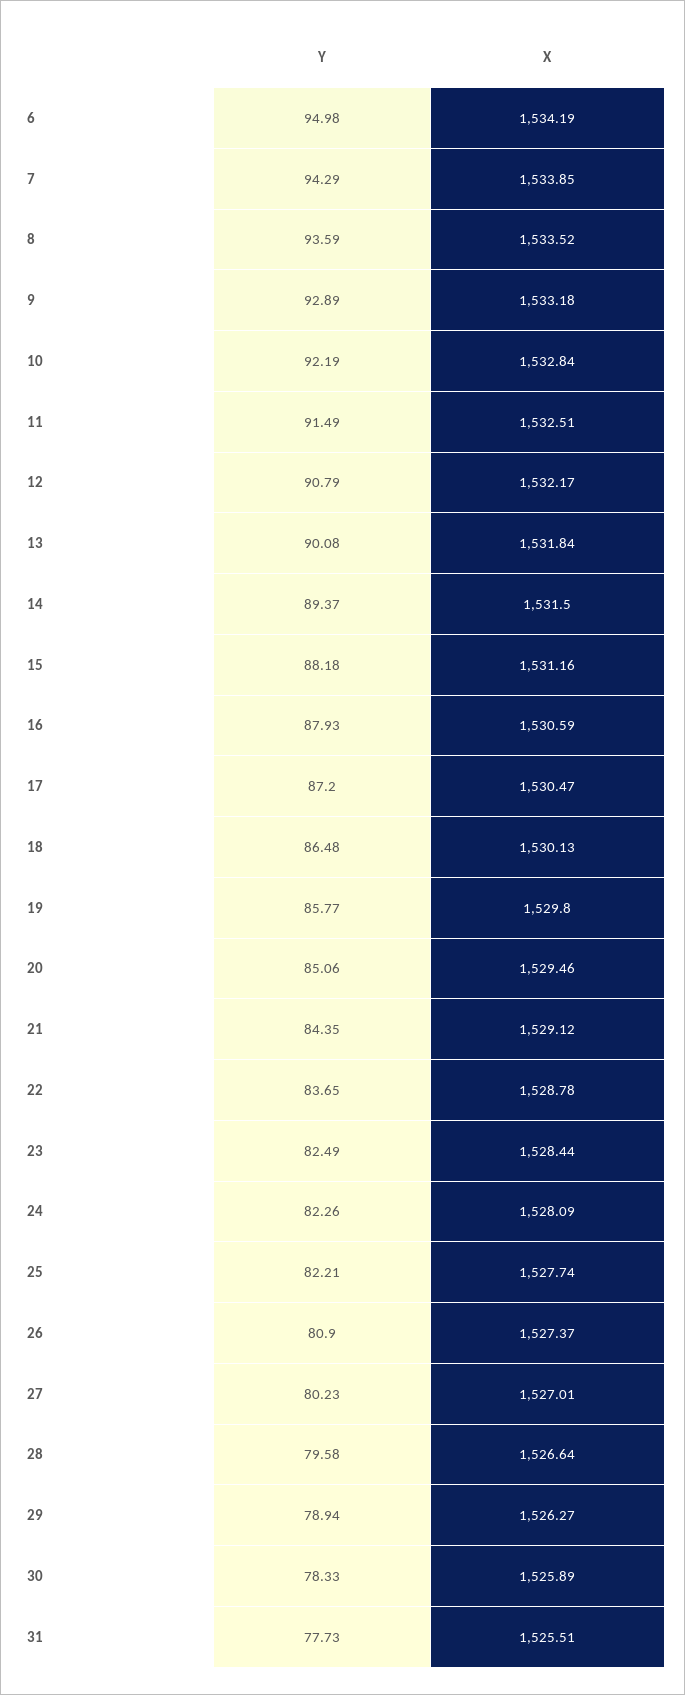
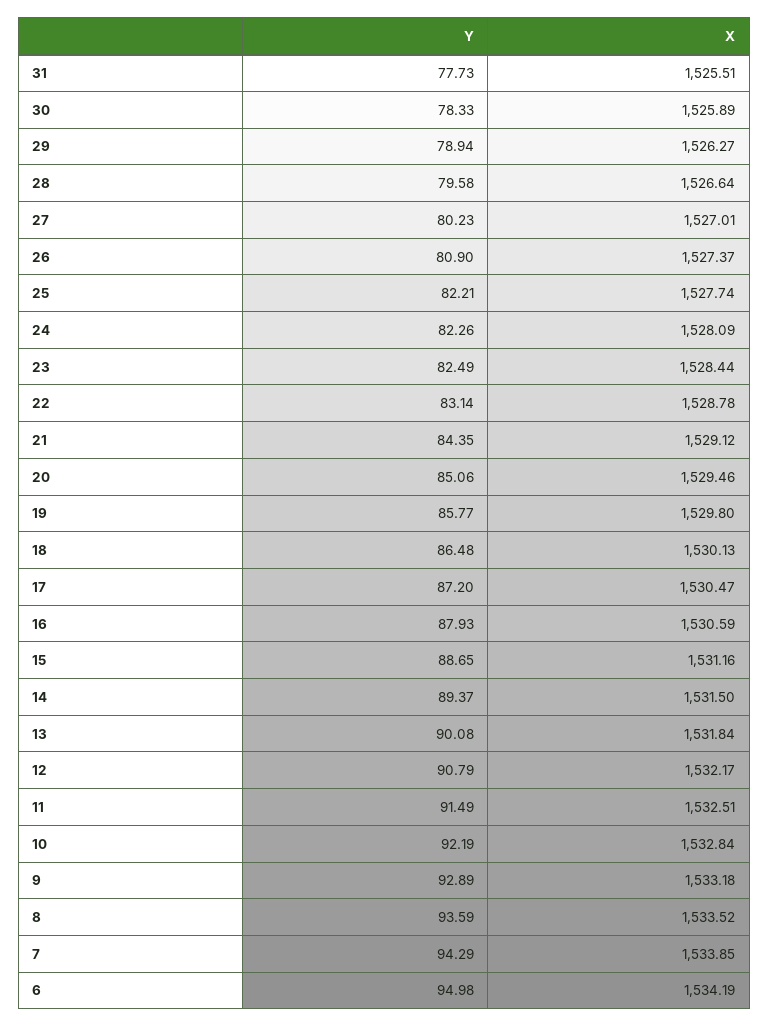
  {
    "Y": {
      "6": 94.98,
      "7": 94.29,
      "8": 93.59,
      "9": 92.89,
      "10": 92.19,
      "11": 91.49,
      "12": 90.79,
      "13": 90.08,
      "14": 89.37,
-     "15": 88.18,
+     "15": 88.65,
      "16": 87.93,
      "17": 87.2,
      "18": 86.48,
      "19": 85.77,
      "20": 85.06,
      "21": 84.35,
-     "22": 83.65,
+     "22": 83.14,
      "23": 82.49,
      "24": 82.26,
      "25": 82.21,
      "26": 80.9,
      "27": 80.23,
      "28": 79.58,
      "29": 78.94,
      "30": 78.33,
      "31": 77.73
    },
    "X": {
      "6": 1534.19,
      "7": 1533.85,
      "8": 1533.52,
      "9": 1533.18,
      "10": 1532.84,
      "11": 1532.51,
      "12": 1532.17,
      "13": 1531.84,
      "14": 1531.5,
      "15": 1531.16,
      "16": 1530.59,
      "17": 1530.47,
      "18": 1530.13,
      "19": 1529.8,
      "20": 1529.46,
      "21": 1529.12,
      "22": 1528.78,
      "23": 1528.44,
      "24": 1528.09,
      "25": 1527.74,
      "26": 1527.37,
      "27": 1527.01,
      "28": 1526.64,
      "29": 1526.27,
      "30": 1525.89,
      "31": 1525.51
    }
  }

